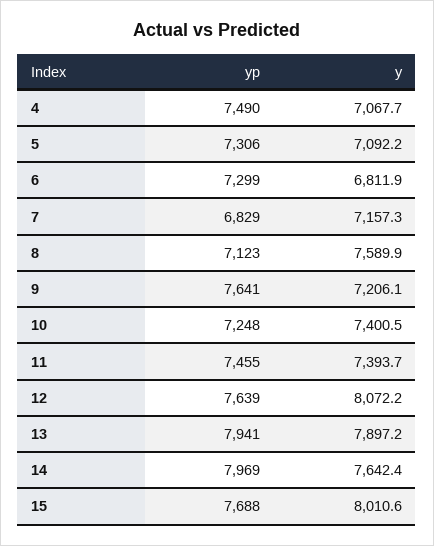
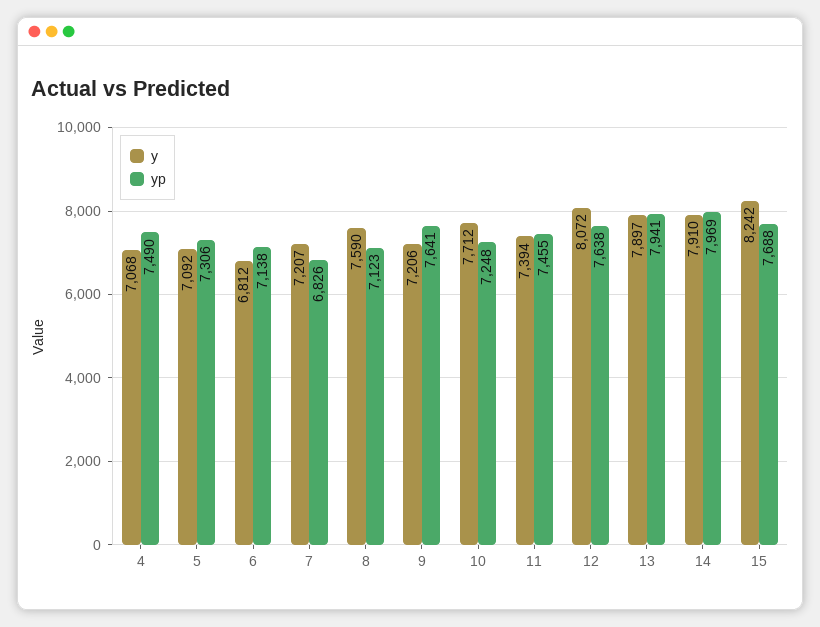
  {
    "yp": {
      "4": 7490,
      "5": 7306,
-     "6": 7299,
+     "6": 7138,
-     "7": 6829,
+     "7": 6826,
      "8": 7123,
      "9": 7641,
      "10": 7248,
      "11": 7455,
-     "12": 7639,
+     "12": 7638,
      "13": 7941,
      "14": 7969,
      "15": 7688
    },
    "y": {
      "4": 7067.7,
      "5": 7092.2,
      "6": 6811.9,
-     "7": 7157.3,
+     "7": 7207,
      "8": 7589.9,
      "9": 7206.1,
-     "10": 7400.5,
+     "10": 7712,
      "11": 7393.7,
      "12": 8072.2,
      "13": 7897.2,
-     "14": 7642.4,
+     "14": 7910,
-     "15": 8010.6
+     "15": 8242
    }
  }

